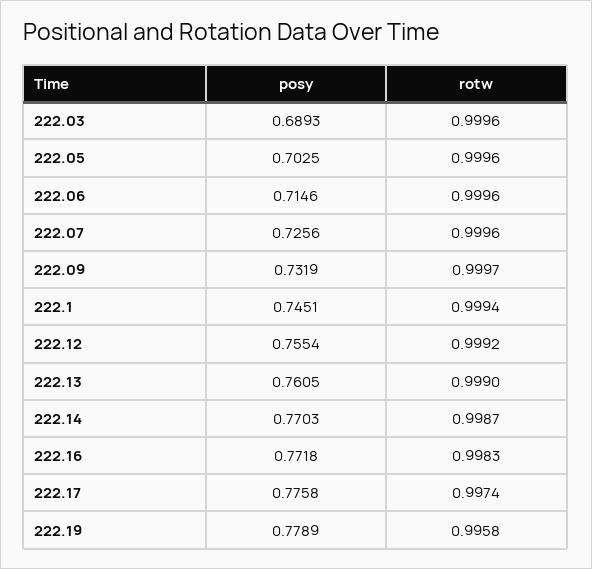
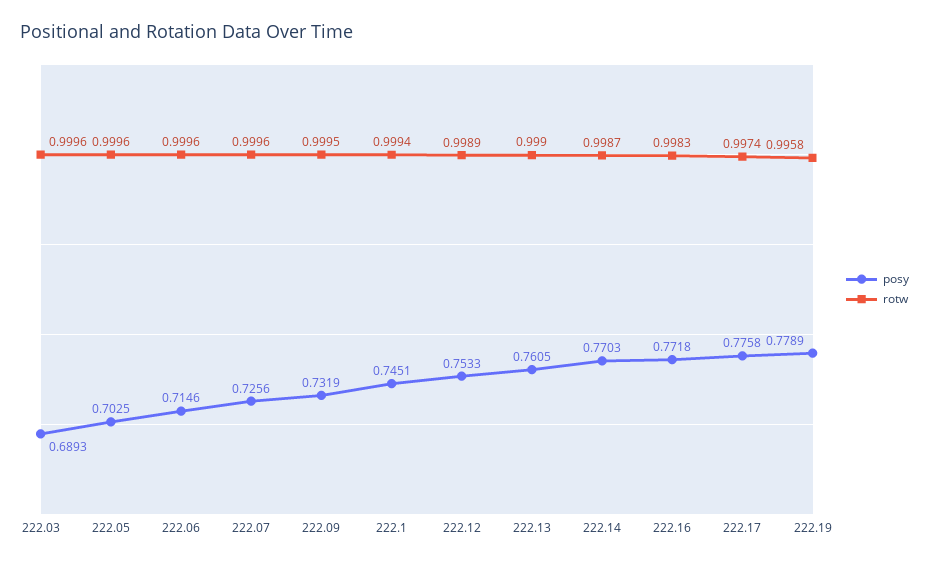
  {
    "posy": {
      "222.03": 0.6893,
      "222.05": 0.7025,
      "222.06": 0.7146,
      "222.07": 0.7256,
      "222.09": 0.7319,
      "222.1": 0.7451,
-     "222.12": 0.7554,
+     "222.12": 0.7533,
      "222.13": 0.7605,
      "222.14": 0.7703,
      "222.16": 0.7718,
      "222.17": 0.7758,
      "222.19": 0.7789
    },
    "rotw": {
      "222.03": 0.9996,
      "222.05": 0.9996,
      "222.06": 0.9996,
      "222.07": 0.9996,
-     "222.09": 0.9997,
+     "222.09": 0.9995,
      "222.1": 0.9994,
-     "222.12": 0.9992,
+     "222.12": 0.9989,
      "222.13": 0.999,
      "222.14": 0.9987,
      "222.16": 0.9983,
      "222.17": 0.9974,
      "222.19": 0.9958
    }
  }

